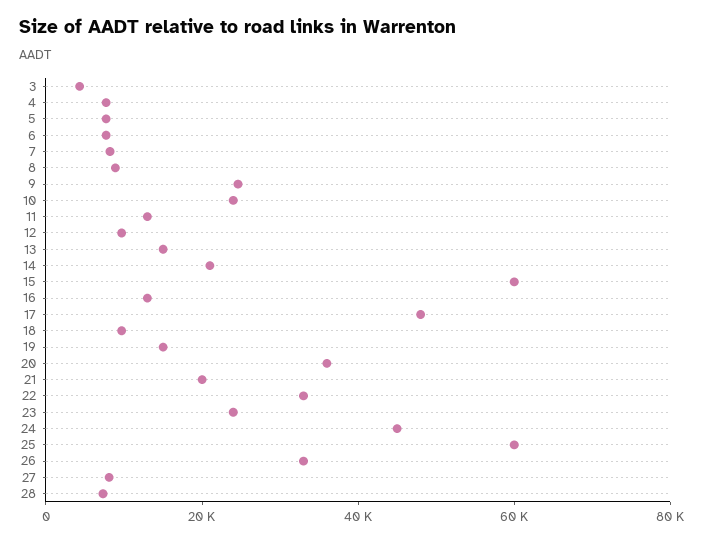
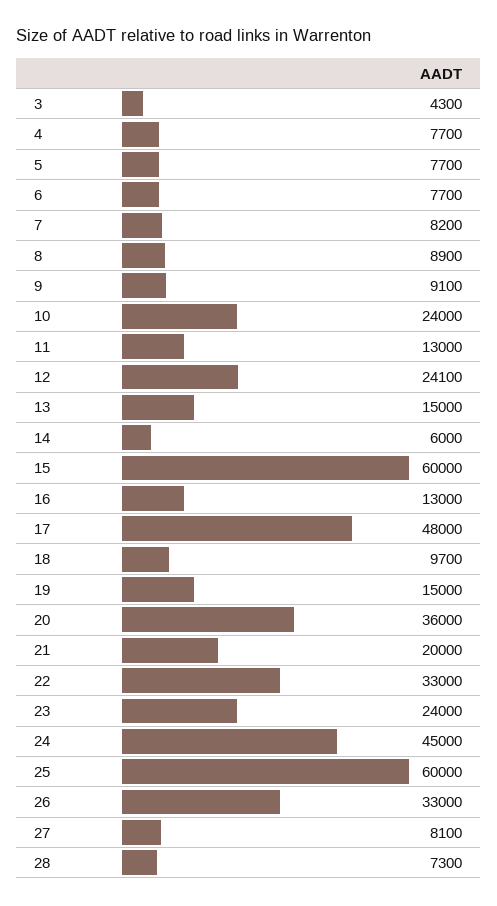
  {
    "3": 4300,
    "4": 7700,
    "5": 7700,
    "6": 7700,
    "7": 8200,
    "8": 8900,
-   "9": 25000,
+   "9": 9100,
    "10": 24000,
    "11": 13000,
-   "12": 10000,
+   "12": 24100,
    "13": 15000,
-   "14": 20000,
+   "14": 6000,
    "15": 60000,
    "16": 13000,
    "17": 48000,
    "18": 9700,
    "19": 15000,
    "20": 36000,
    "21": 20000,
    "22": 33000,
    "23": 24000,
    "24": 45000,
    "25": 60000,
    "26": 33000,
    "27": 8100,
    "28": 7300
  }

